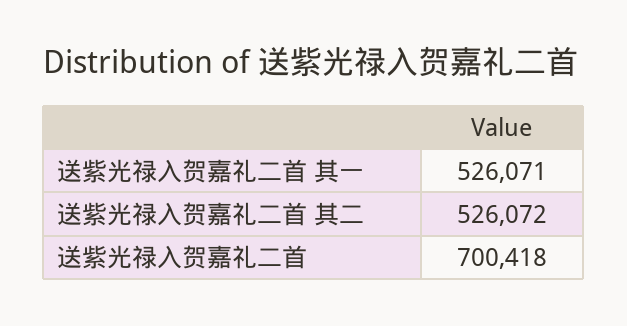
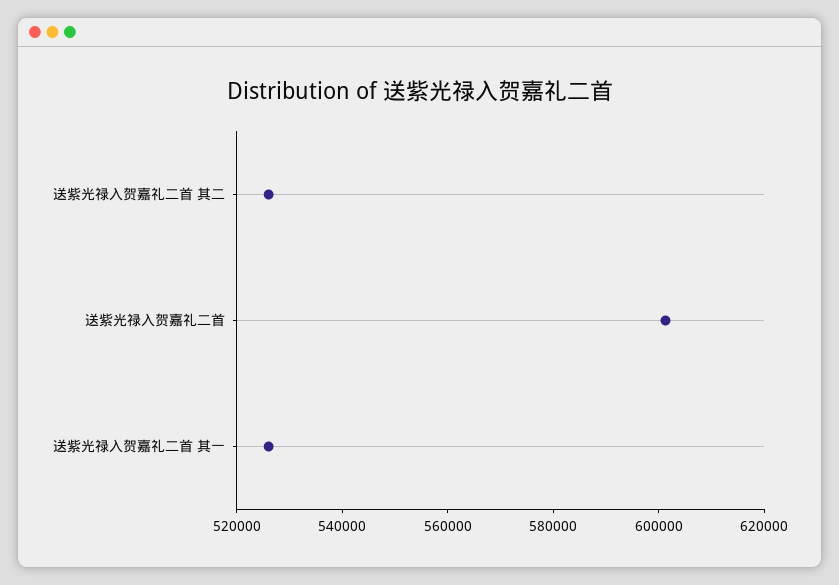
  {
    "送紫光禄入贺嘉礼二首 其一": 526071,
    "送紫光禄入贺嘉礼二首 其二": 526072,
-   "送紫光禄入贺嘉礼二首": 700418
+   "送紫光禄入贺嘉礼二首": 600000
  }

